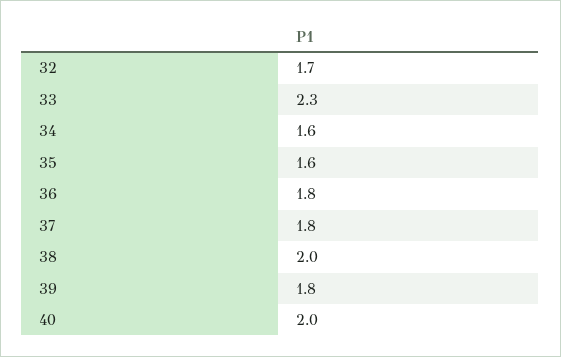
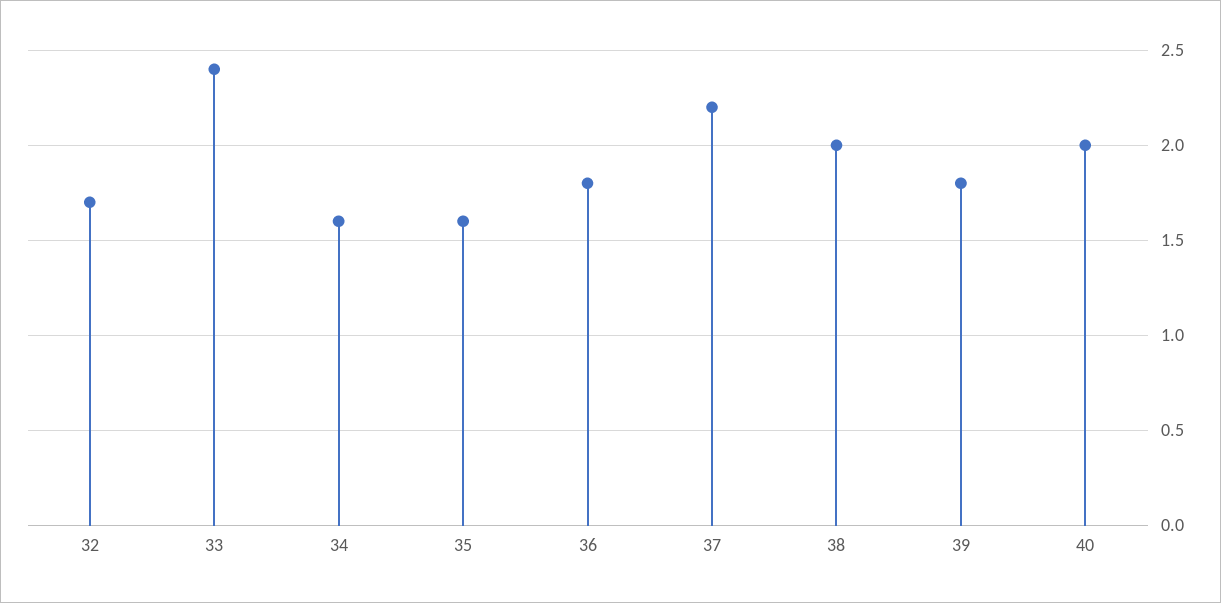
  {
    "32": 1.7,
-   "33": 2.3,
+   "33": 2.4,
    "34": 1.6,
    "35": 1.6,
    "36": 1.8,
-   "37": 1.8,
+   "37": 2.2,
    "38": 2,
    "39": 1.8,
    "40": 2
  }

